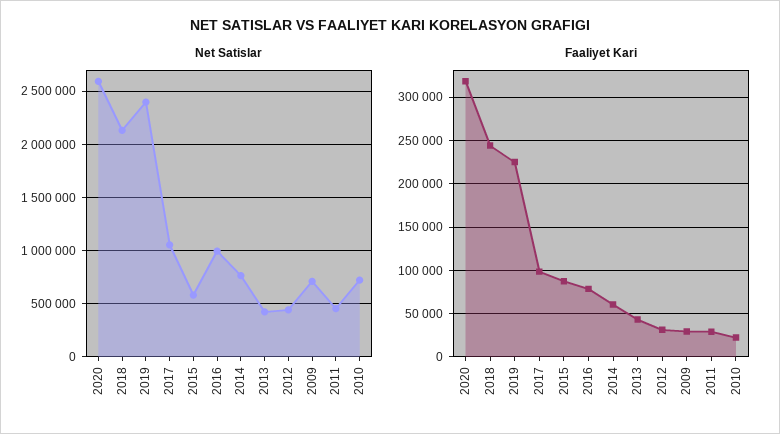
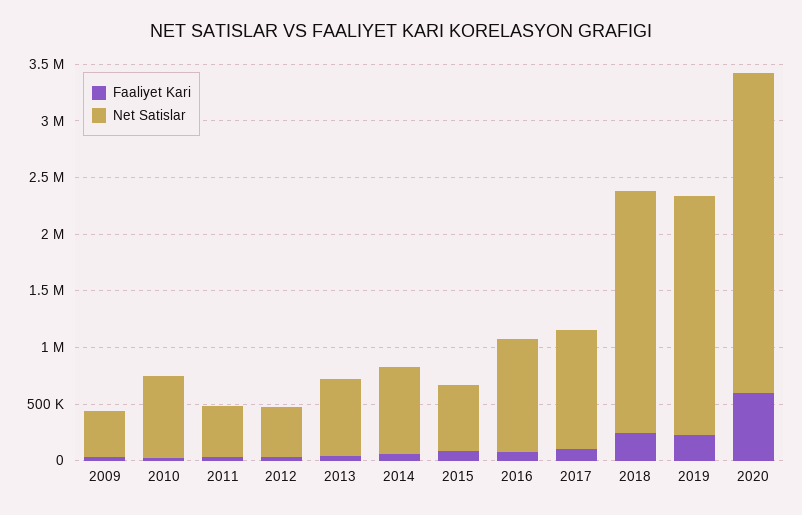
  {
    "Net Satislar": {
-     "2020": 2600000,
+     "2020": 2800000,
      "2018": 2100000,
-     "2019": 2400000,
+     "2019": 2100000,
      "2017": 1100000,
      "2015": 600000,
      "2016": 1000000,
      "2014": 800000,
-     "2013": 400000,
+     "2013": 700000,
      "2012": 400000,
-     "2009": 700000,
+     "2009": 400000,
      "2011": 500000,
      "2010": 700000
    },
    "Faaliyet Kari": {
-     "2020": 320000,
+     "2020": 600000,
      "2018": 240000,
      "2019": 230000,
      "2017": 100000,
      "2015": 90000,
      "2016": 80000,
      "2014": 60000,
      "2013": 40000,
      "2012": 30000,
      "2009": 30000,
      "2011": 30000,
      "2010": 20000
    }
  }

